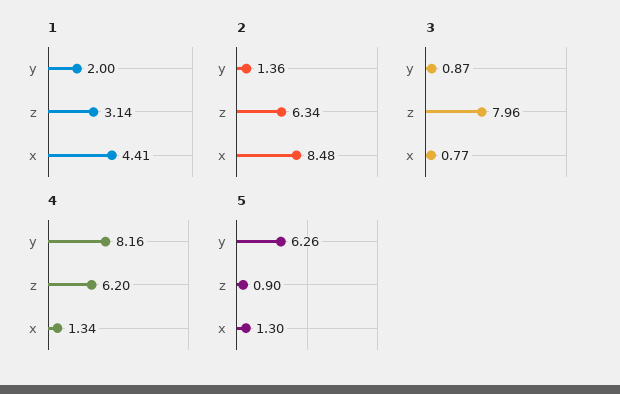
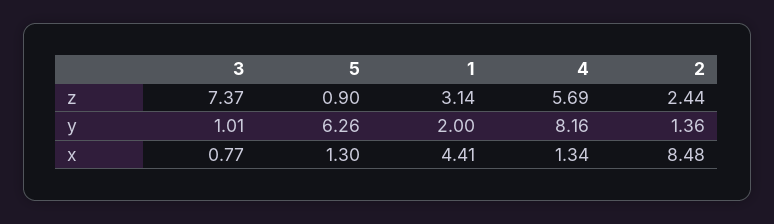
  {
    "1": {
      "y": 2,
      "z": 3.14,
      "x": 4.41
    },
    "2": {
      "y": 1.36,
-     "z": 6.34,
+     "z": 2.44,
      "x": 8.48
    },
    "3": {
-     "y": 0.87,
+     "y": 1.01,
-     "z": 7.96,
+     "z": 7.37,
      "x": 0.77
    },
    "4": {
      "y": 8.16,
-     "z": 6.2,
+     "z": 5.69,
      "x": 1.34
    },
    "5": {
      "y": 6.26,
      "z": 0.9,
      "x": 1.3
    }
  }

